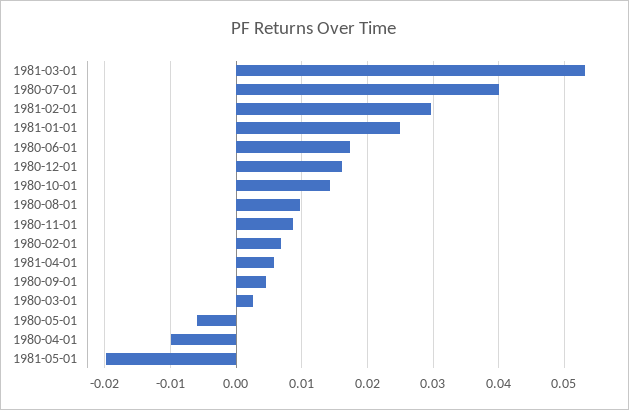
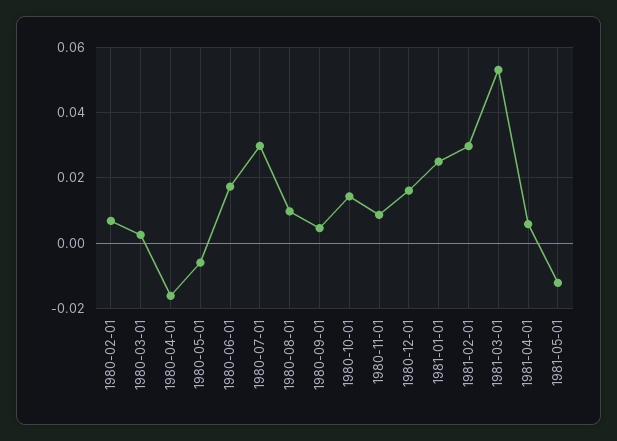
  {
    "1981-03-01": 0.053,
-   "1980-07-01": 0.04,
+   "1980-07-01": 0.03,
    "1981-02-01": 0.03,
    "1981-01-01": 0.025,
    "1980-06-01": 0.017,
    "1980-12-01": 0.016,
    "1980-10-01": 0.014,
    "1980-08-01": 0.01,
    "1980-11-01": 0.009,
    "1980-02-01": 0.007,
    "1981-04-01": 0.006,
    "1980-09-01": 0.005,
    "1980-03-01": 0.003,
    "1980-05-01": -0.006,
-   "1980-04-01": -0.01,
+   "1980-04-01": -0.016,
-   "1981-05-01": -0.02
+   "1981-05-01": -0.012
  }

